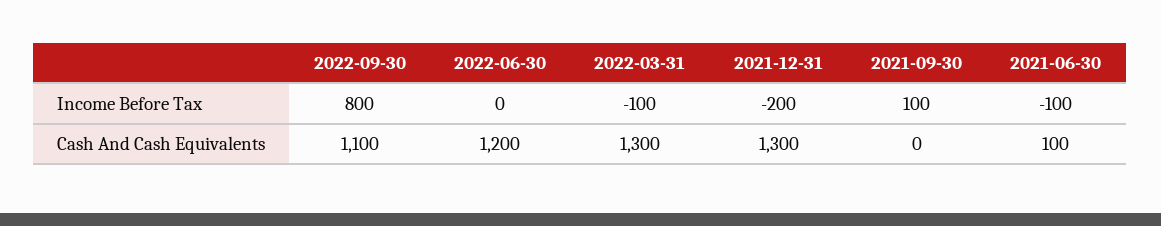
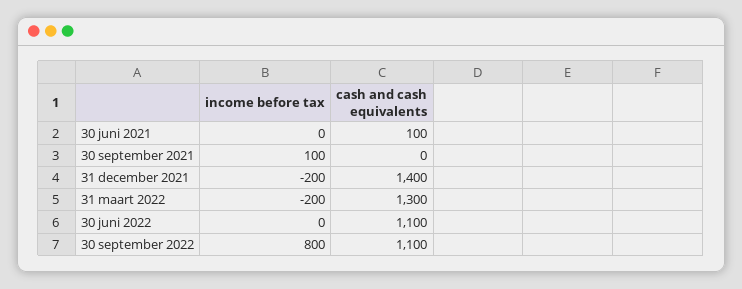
  {
    "2022-09-30": {
      "Income Before Tax": 800,
      "Cash And Cash Equivalents": 1100
    },
    "2022-06-30": {
      "Income Before Tax": 0,
-     "Cash And Cash Equivalents": 1200
+     "Cash And Cash Equivalents": 1100
    },
    "2022-03-31": {
-     "Income Before Tax": -100,
+     "Income Before Tax": -200,
      "Cash And Cash Equivalents": 1300
    },
    "2021-12-31": {
      "Income Before Tax": -200,
-     "Cash And Cash Equivalents": 1300
+     "Cash And Cash Equivalents": 1400
    },
    "2021-09-30": {
      "Income Before Tax": 100,
      "Cash And Cash Equivalents": 0
    },
    "2021-06-30": {
-     "Income Before Tax": -100,
+     "Income Before Tax": 0,
      "Cash And Cash Equivalents": 100
    }
  }

